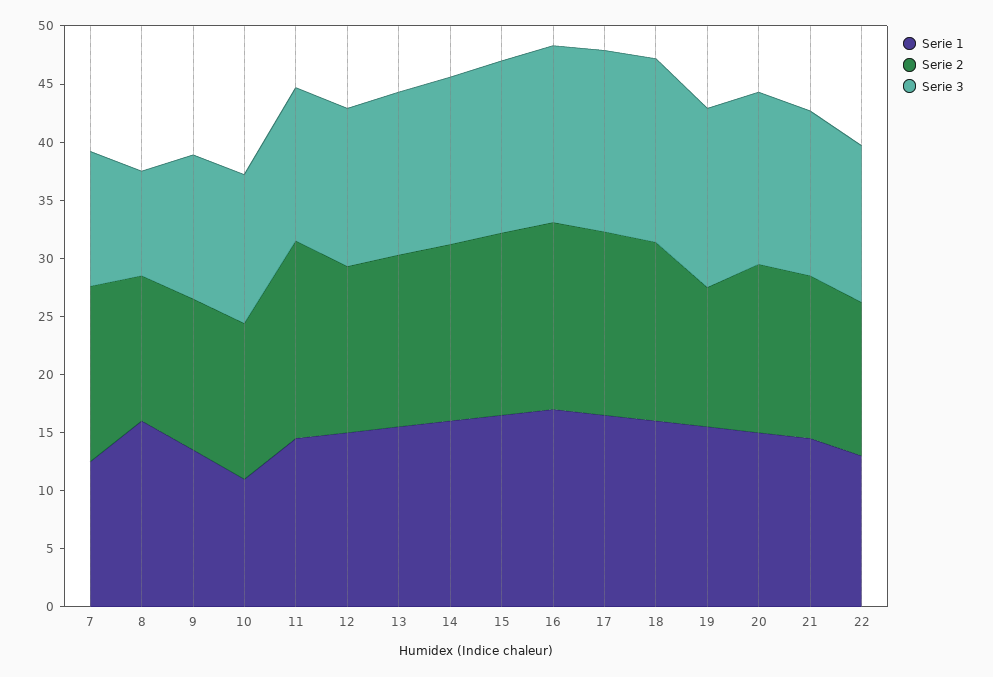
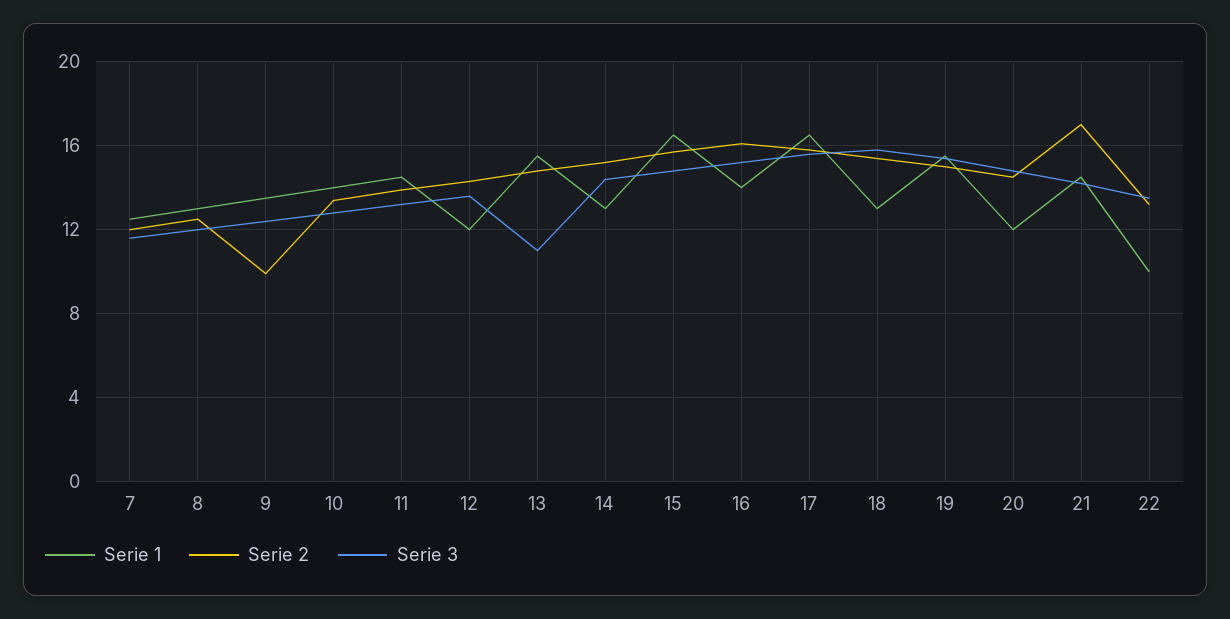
  {
    "Serie 1": {
      "7": 12.5,
-     "8": 16,
+     "8": 13,
      "9": 13.5,
-     "10": 11,
+     "10": 14,
      "11": 14.5,
-     "12": 15,
+     "12": 12,
      "13": 15.5,
-     "14": 16,
+     "14": 13,
      "15": 16.5,
-     "16": 17,
+     "16": 14,
      "17": 16.5,
-     "18": 16,
+     "18": 13,
      "19": 15.5,
-     "20": 15,
+     "20": 12,
      "21": 14.5,
-     "22": 13
+     "22": 10
    },
    "Serie 2": {
-     "7": 15,
+     "7": 12,
      "8": 12.5,
-     "9": 13,
+     "9": 10,
      "10": 13.5,
-     "11": 17,
+     "11": 14,
      "12": 14.5,
      "13": 15,
      "14": 15,
      "15": 15.5,
      "16": 16,
      "17": 16,
      "18": 15.5,
-     "19": 12,
+     "19": 15,
      "20": 14.5,
-     "21": 14,
+     "21": 17,
      "22": 13
    },
    "Serie 3": {
      "7": 11.5,
-     "8": 9,
+     "8": 12,
      "9": 12.5,
      "10": 13,
      "11": 13,
      "12": 13.5,
-     "13": 14,
+     "13": 11,
      "14": 14.5,
      "15": 15,
      "16": 15,
      "17": 15.5,
      "18": 16,
      "19": 15.5,
      "20": 15,
      "21": 14,
      "22": 13.5
    }
  }

